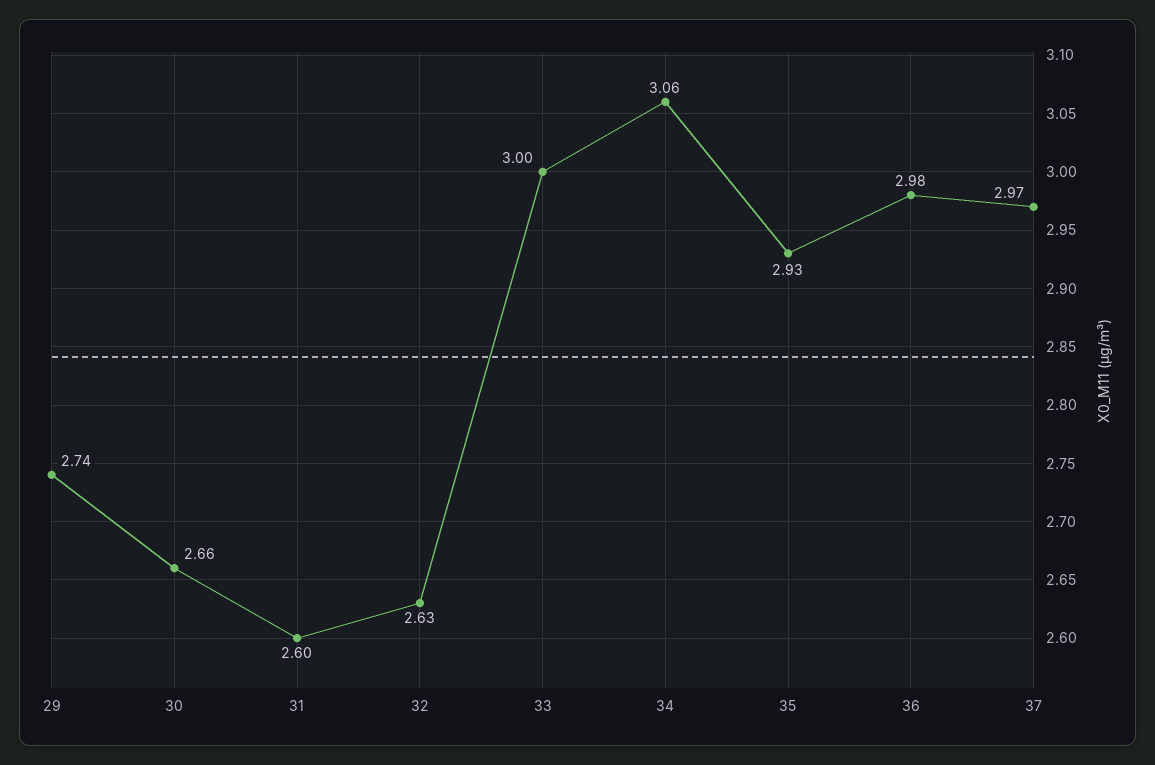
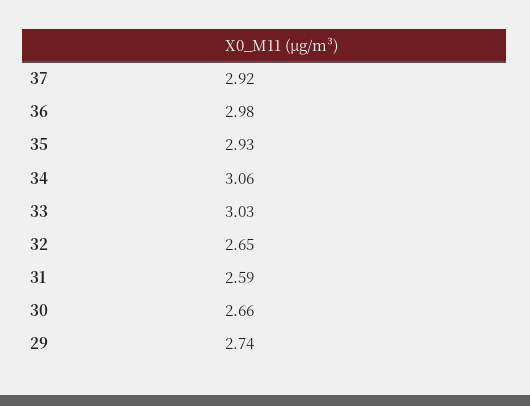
  {
    "29": 2.74,
    "30": 2.66,
-   "31": 2.6,
+   "31": 2.59,
-   "32": 2.63,
+   "32": 2.65,
-   "33": 3,
+   "33": 3.03,
    "34": 3.06,
    "35": 2.93,
    "36": 2.98,
-   "37": 2.97
+   "37": 2.92
  }

